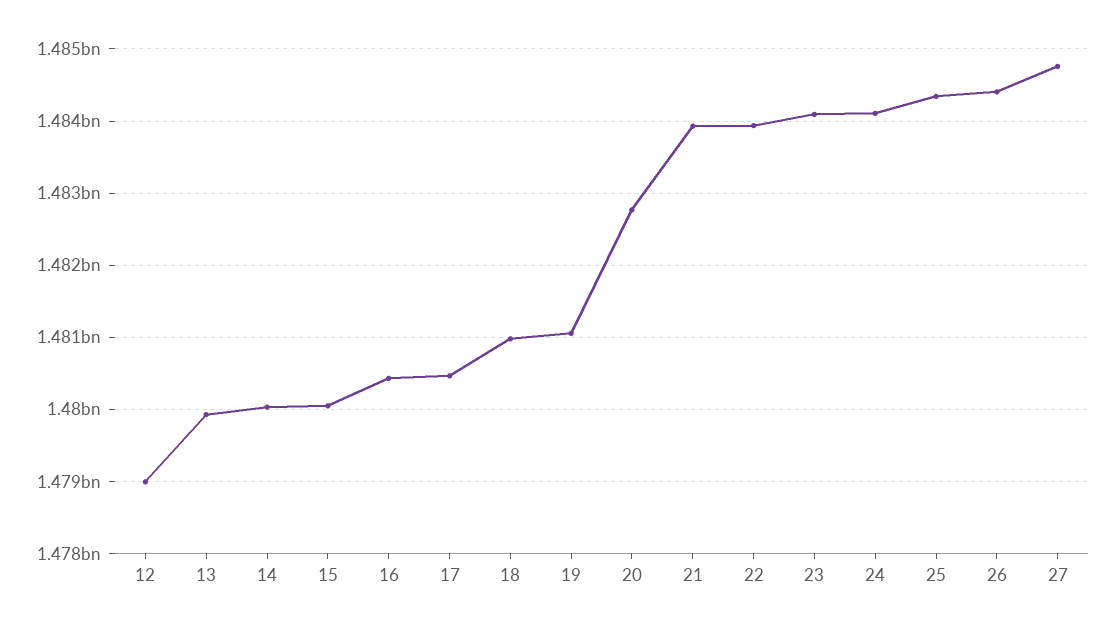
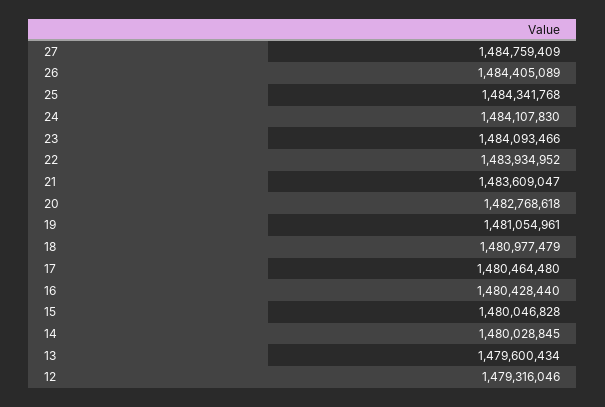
  {
-   "12": 1479000000,
+   "12": 1479316046,
-   "13": 1479900000,
+   "13": 1479600434,
    "14": 1480028845,
    "15": 1480046828,
    "16": 1480428440,
    "17": 1480464480,
    "18": 1480977479,
    "19": 1481054961,
    "20": 1482768618,
-   "21": 1483900000,
+   "21": 1483609047,
    "22": 1483934952,
    "23": 1484093466,
    "24": 1484107830,
    "25": 1484341768,
    "26": 1484405089,
    "27": 1484759409
  }

